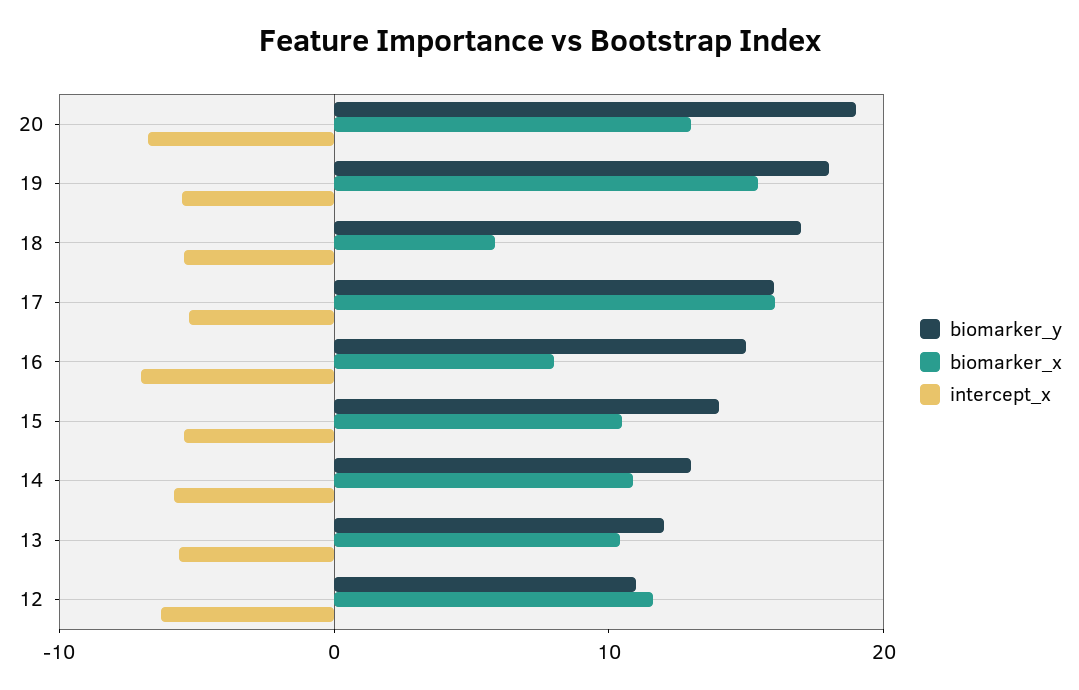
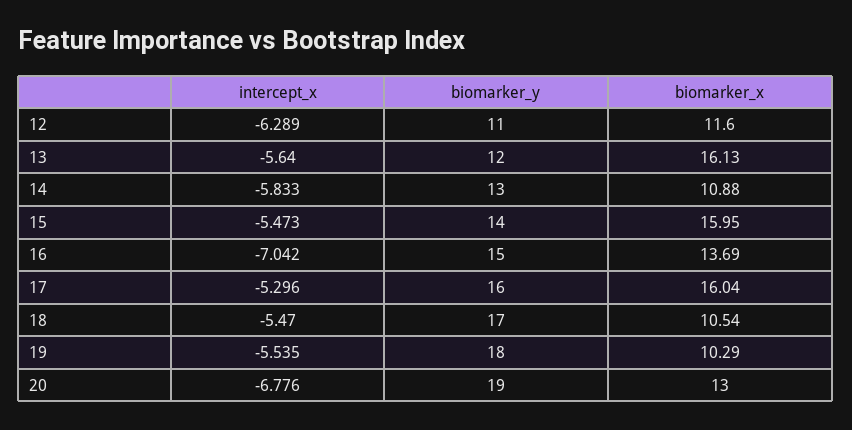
  {
    "biomarker_y": {
      "20": 19,
      "19": 18,
      "18": 17,
      "17": 16,
      "16": 15,
      "15": 14,
      "14": 13,
      "13": 12,
      "12": 11
    },
    "biomarker_x": {
      "20": 13,
-     "19": 16,
+     "19": 10.29,
-     "18": 6,
+     "18": 10.54,
      "17": 16.04,
-     "16": 8,
+     "16": 13.69,
-     "15": 10,
+     "15": 15.95,
      "14": 10.88,
-     "13": 10,
+     "13": 16.13,
      "12": 11.6
    },
    "intercept_x": {
      "20": -6.776,
      "19": -5.535,
      "18": -5.47,
      "17": -5.296,
      "16": -7.042,
      "15": -5.473,
      "14": -5.833,
      "13": -5.64,
      "12": -6.289
    }
  }

